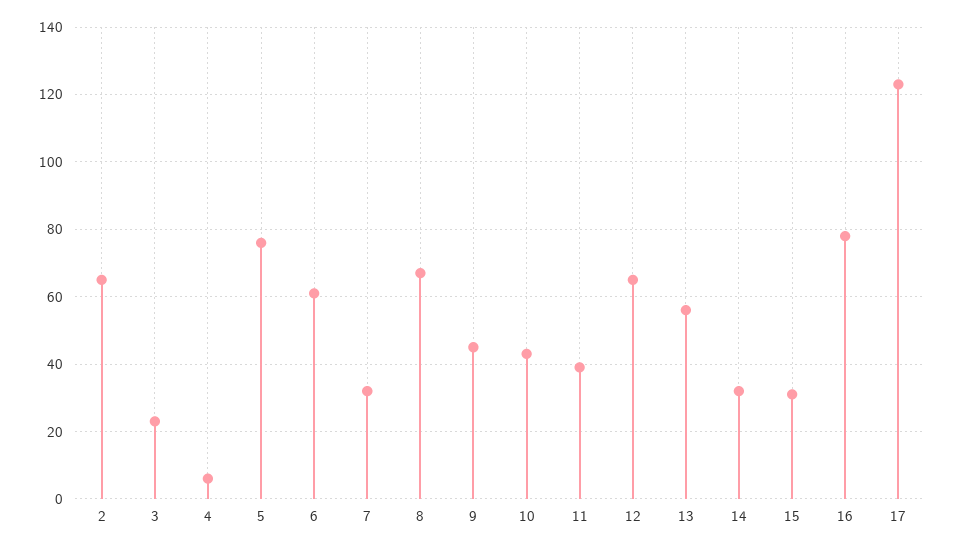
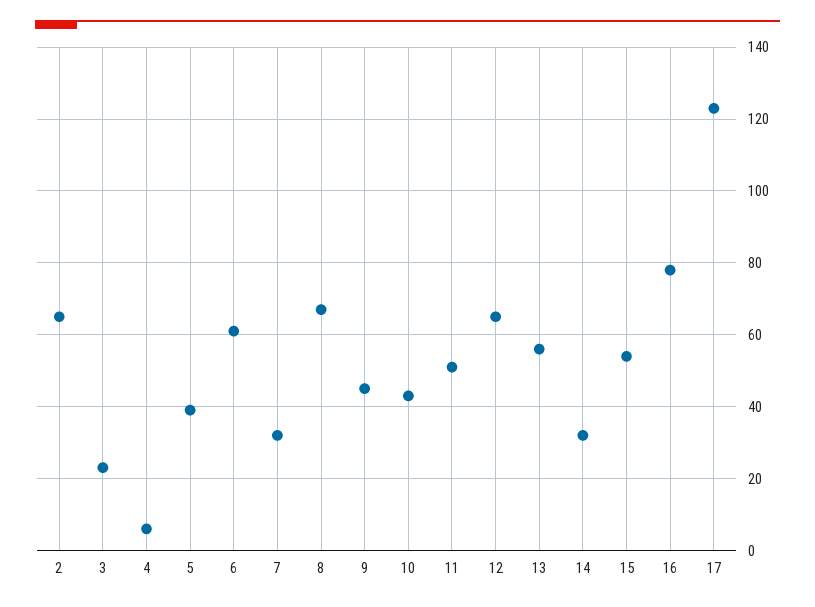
  {
    "2": 65,
    "3": 25,
    "4": 5,
-   "5": 75,
+   "5": 40,
    "6": 60,
    "7": 30,
    "8": 65,
    "9": 45,
    "10": 45,
-   "11": 40,
+   "11": 50,
    "12": 65,
    "13": 55,
    "14": 30,
-   "15": 30,
+   "15": 55,
    "16": 80,
    "17": 125
  }

